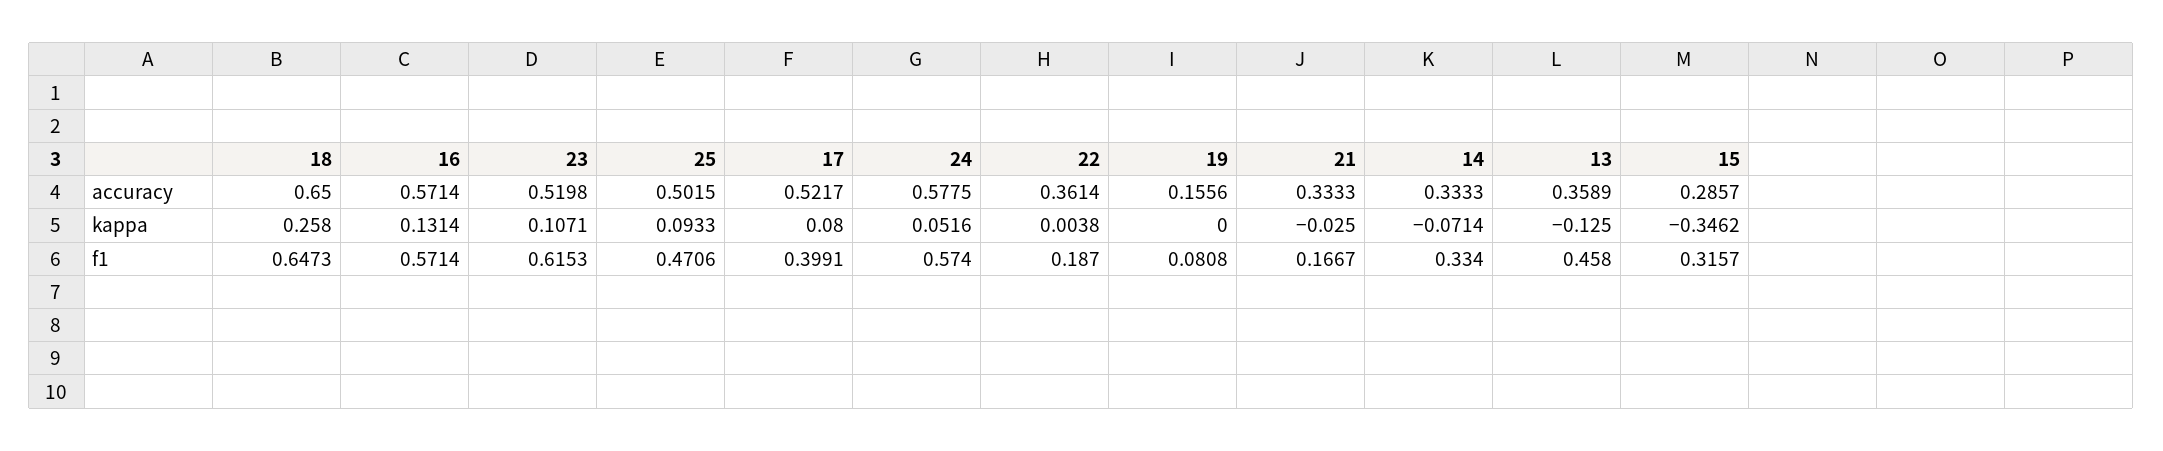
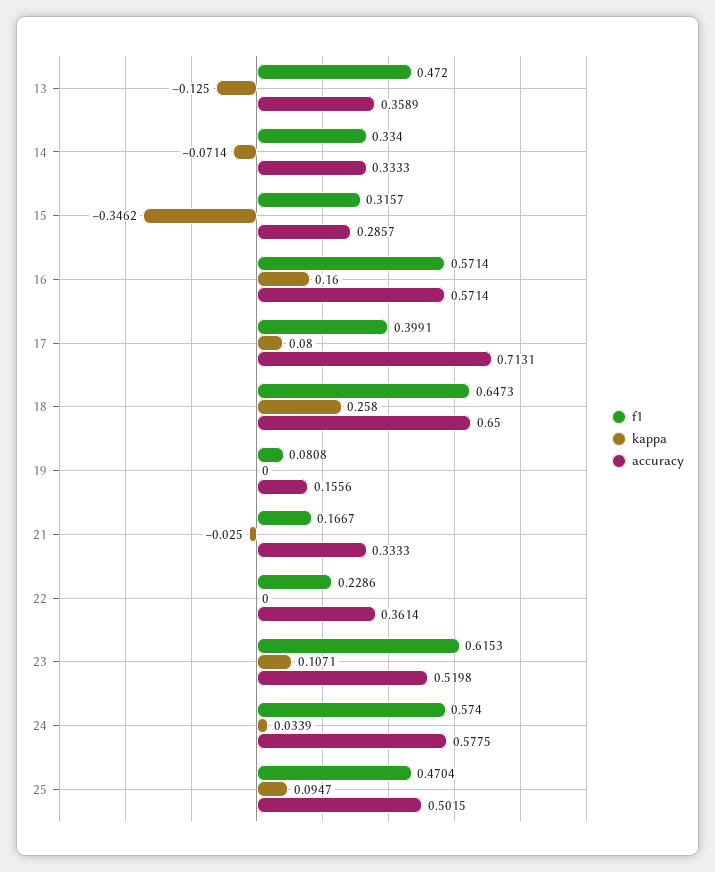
  {
    "accuracy": {
      "18": 0.65,
      "16": 0.5714,
      "23": 0.5198,
      "25": 0.5015,
-     "17": 0.5217,
+     "17": 0.7131,
      "24": 0.5775,
      "22": 0.3614,
      "19": 0.1556,
      "21": 0.3333,
      "14": 0.3333,
      "13": 0.3589,
      "15": 0.2857
    },
    "kappa": {
      "18": 0.258,
-     "16": 0.1314,
+     "16": 0.16,
      "23": 0.1071,
-     "25": 0.0933,
+     "25": 0.0947,
      "17": 0.08,
-     "24": 0.0516,
+     "24": 0.0339,
-     "22": 0.0038,
+     "22": 0,
      "19": 0,
      "21": -0.025,
      "14": -0.0714,
      "13": -0.125,
      "15": -0.3462
    },
    "f1": {
      "18": 0.6473,
      "16": 0.5714,
      "23": 0.6153,
-     "25": 0.4706,
+     "25": 0.4704,
      "17": 0.3991,
      "24": 0.574,
-     "22": 0.187,
+     "22": 0.2286,
      "19": 0.0808,
      "21": 0.1667,
      "14": 0.334,
-     "13": 0.458,
+     "13": 0.472,
      "15": 0.3157
    }
  }

